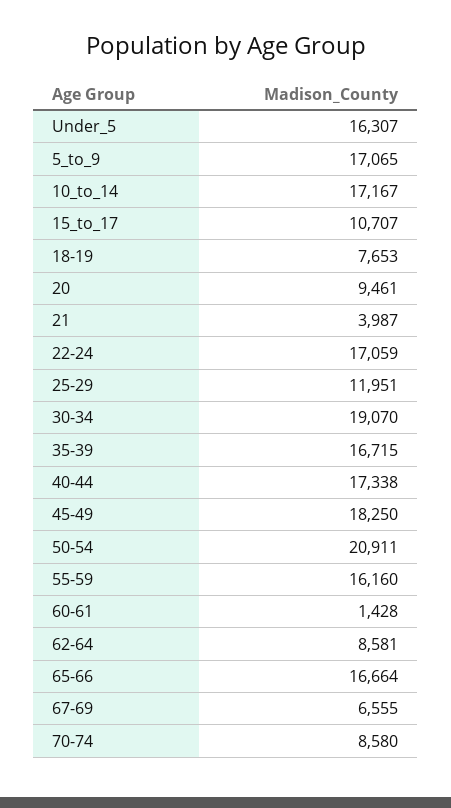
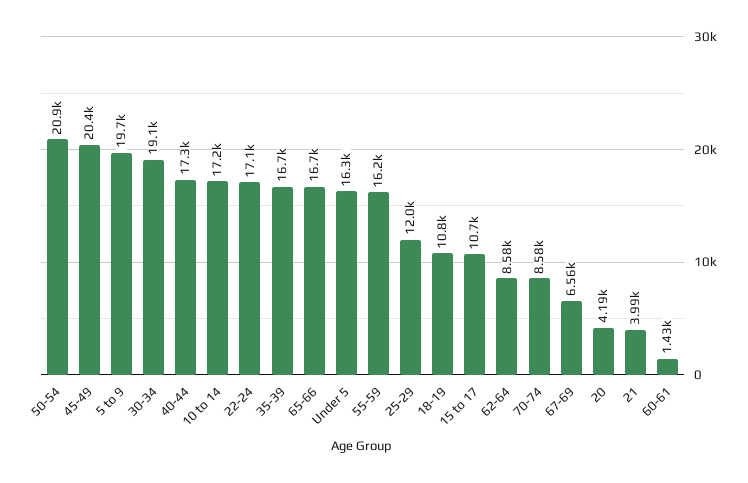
  {
    "Under_5": 16307,
-   "5_to_9": 17065,
+   "5_to_9": 19700,
    "10_to_14": 17167,
    "15_to_17": 10707,
-   "18-19": 7653,
+   "18-19": 10800,
-   "20": 9461,
+   "20": 4190,
    "21": 3987,
    "22-24": 17059,
    "25-29": 11951,
    "30-34": 19070,
    "35-39": 16715,
    "40-44": 17338,
-   "45-49": 18250,
+   "45-49": 20400,
    "50-54": 20911,
    "55-59": 16160,
    "60-61": 1428,
    "62-64": 8581,
    "65-66": 16664,
    "67-69": 6555,
    "70-74": 8580
  }

